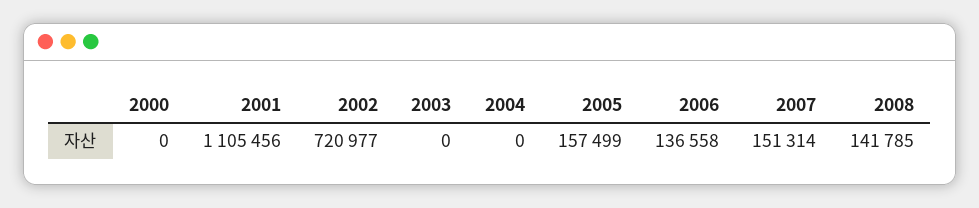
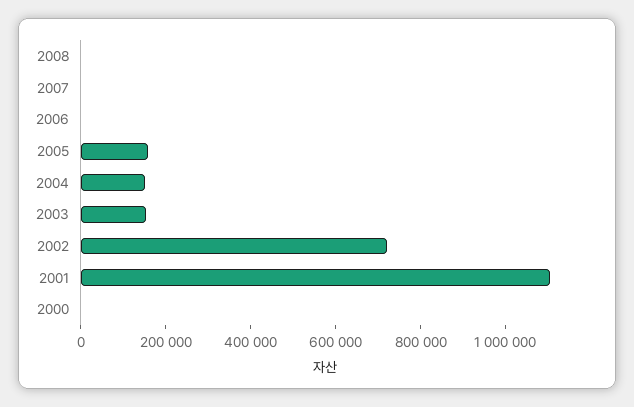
  {
    "2000": 0,
    "2001": 1105456,
    "2002": 720977,
-   "2003": 0,
+   "2003": 150000,
-   "2004": 0,
+   "2004": 150000,
    "2005": 157499,
-   "2006": 136558,
+   "2006": 0,
-   "2007": 151314,
+   "2007": 0,
-   "2008": 141785
+   "2008": 0
  }

